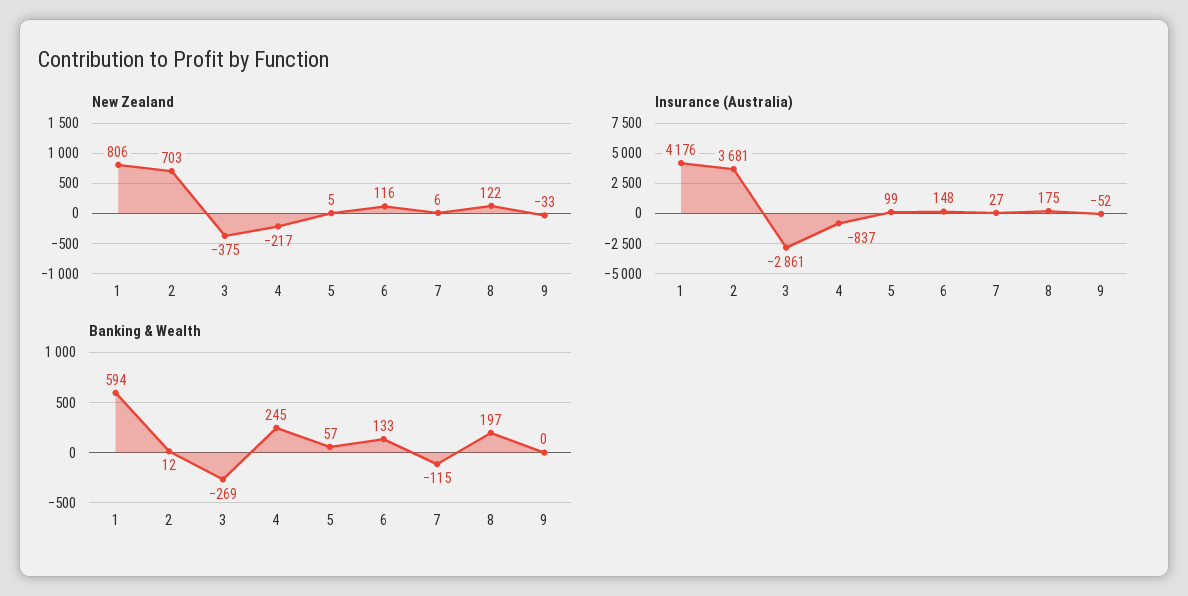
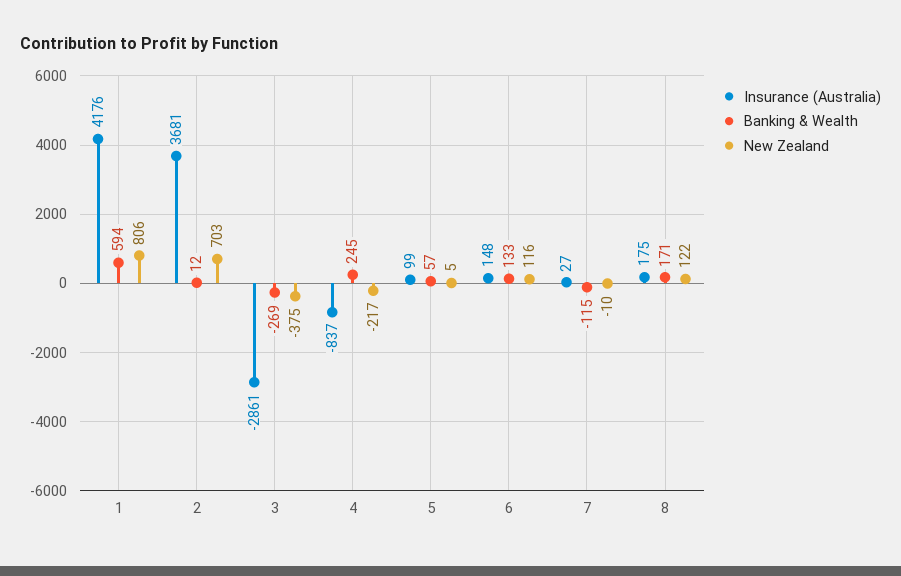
  {
    "New Zealand": {
      "1": 806,
      "2": 703,
      "3": -375,
      "4": -217,
      "5": 5,
      "6": 116,
-     "7": 6,
+     "7": -10,
-     "8": 122,
+     "8": 122
-     "9": -33
    },
    "Insurance (Australia)": {
      "1": 4176,
      "2": 3681,
      "3": -2861,
      "4": -837,
      "5": 99,
      "6": 148,
      "7": 27,
-     "8": 175,
+     "8": 175
-     "9": -52
    },
    "Banking & Wealth": {
      "1": 594,
      "2": 12,
      "3": -269,
      "4": 245,
      "5": 57,
      "6": 133,
      "7": -115,
-     "8": 197,
+     "8": 171
-     "9": 0
    }
  }

